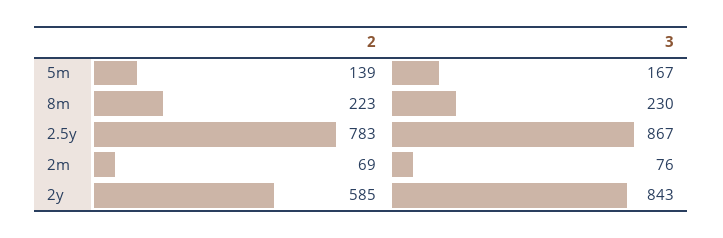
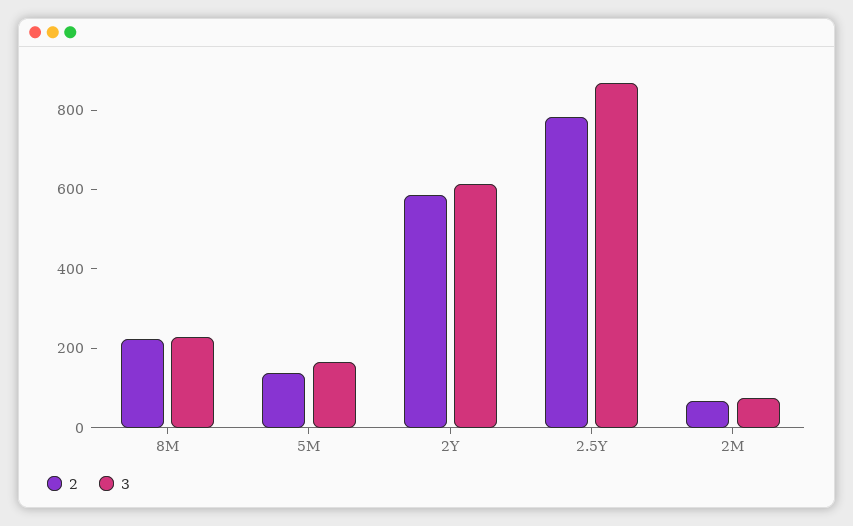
  {
    "2": {
      "5m": 139,
      "8m": 223,
      "2.5y": 783,
      "2m": 69,
      "2y": 585
    },
    "3": {
      "5m": 167,
      "8m": 230,
      "2.5y": 867,
      "2m": 76,
-     "2y": 843
+     "2y": 600
    }
  }

